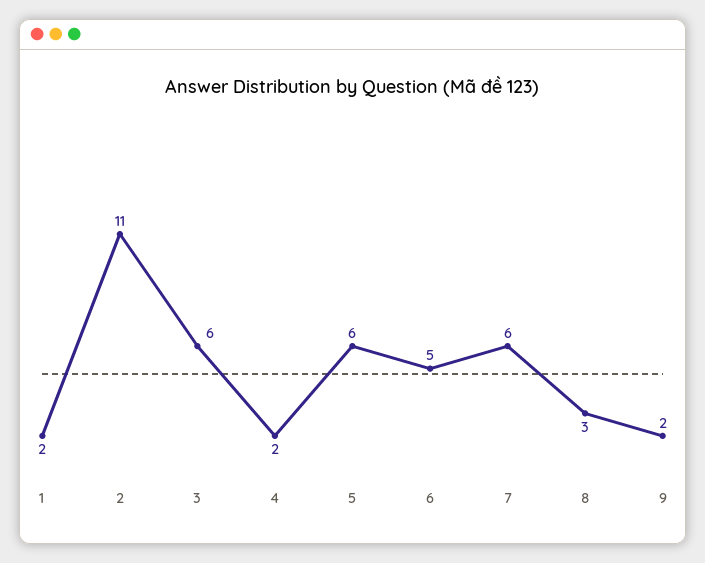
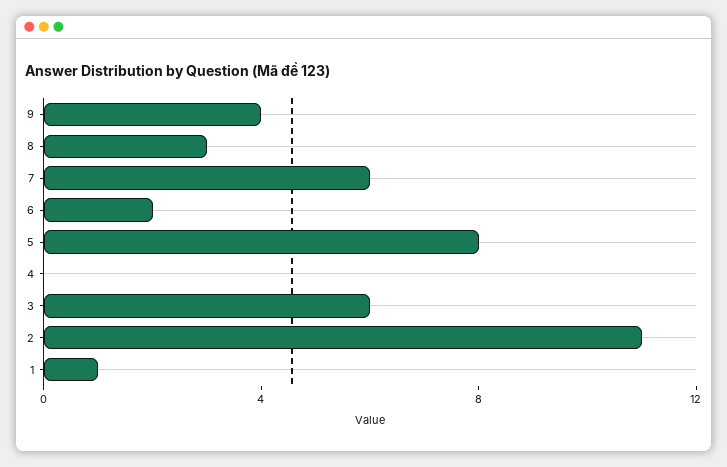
  {
-   "1": 2,
+   "1": 1,
    "2": 11,
    "3": 6,
-   "4": 2,
+   "4": 0,
-   "5": 6,
+   "5": 8,
-   "6": 5,
+   "6": 2,
    "7": 6,
    "8": 3,
-   "9": 2
+   "9": 4
  }

